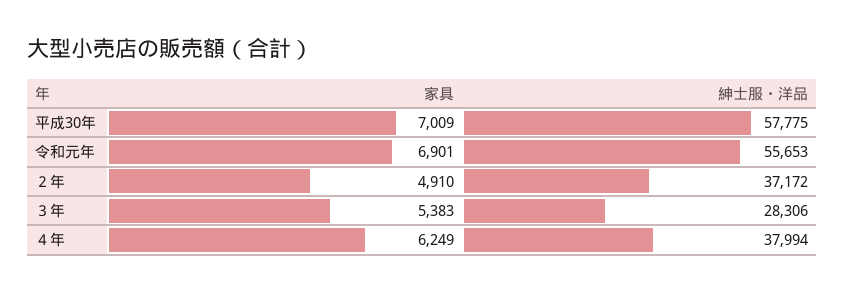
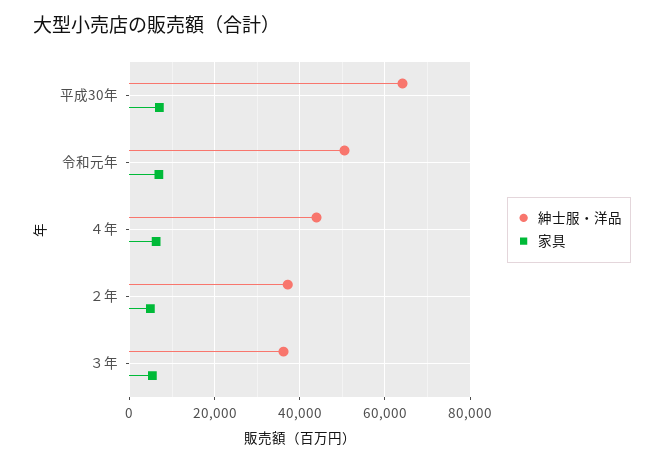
  {
    "家具": {
      "平成30年": 7009,
      "令和元年": 6901,
      "２年": 4910,
      "３年": 5383,
      "４年": 6249
    },
    "紳士服・洋品": {
-     "平成30年": 57775,
+     "平成30年": 64000,
-     "令和元年": 55653,
+     "令和元年": 50000,
      "２年": 37172,
-     "３年": 28306,
+     "３年": 36000,
-     "４年": 37994
+     "４年": 44000
    }
  }

